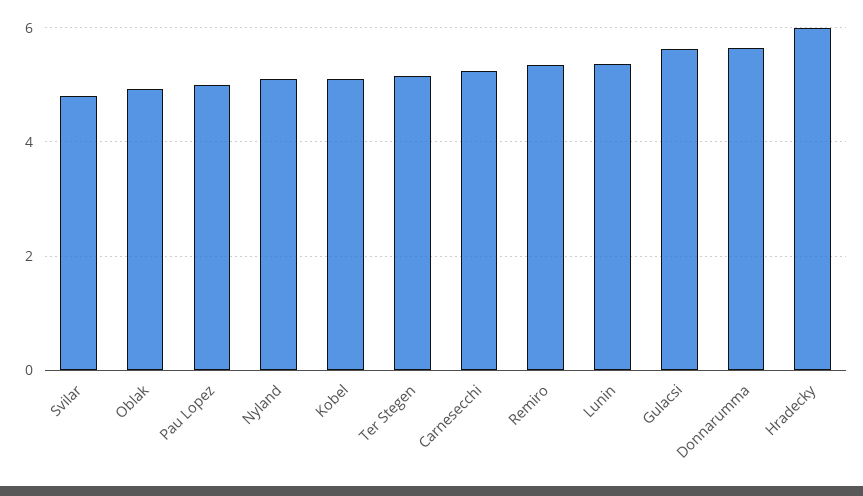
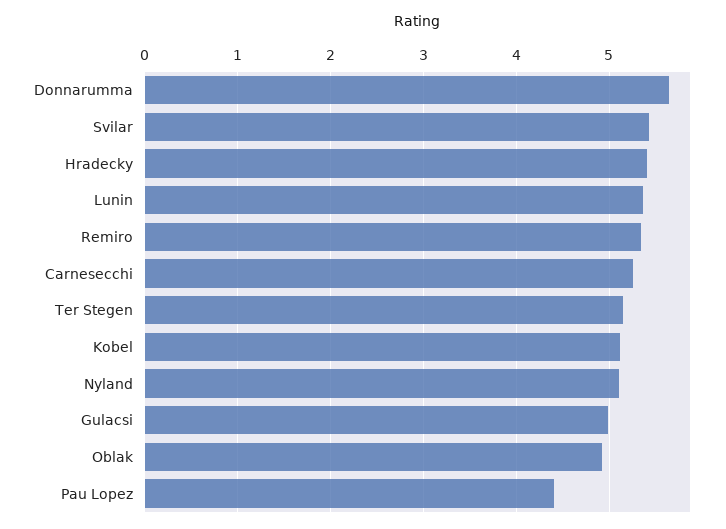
  {
-   "Svilar": 4.8,
+   "Svilar": 5.4,
    "Oblak": 4.9,
-   "Pau Lopez": 5,
+   "Pau Lopez": 4.4,
    "Nyland": 5.1,
    "Kobel": 5.1,
    "Ter Stegen": 5.2,
    "Carnesecchi": 5.3,
    "Remiro": 5.3,
    "Lunin": 5.4,
-   "Gulacsi": 5.6,
+   "Gulacsi": 5,
    "Donnarumma": 5.6,
-   "Hradecky": 6
+   "Hradecky": 5.4
  }

